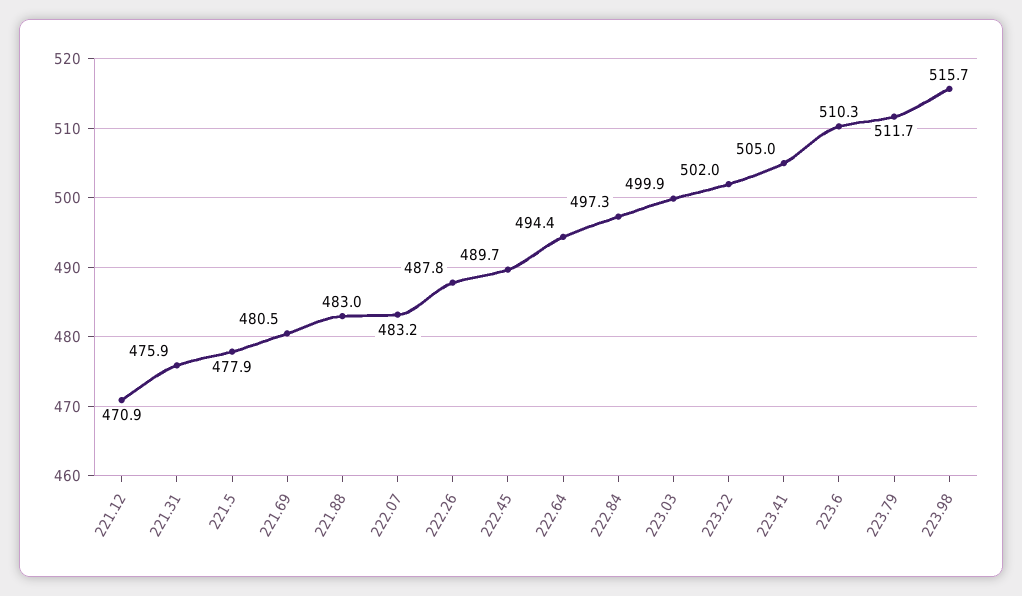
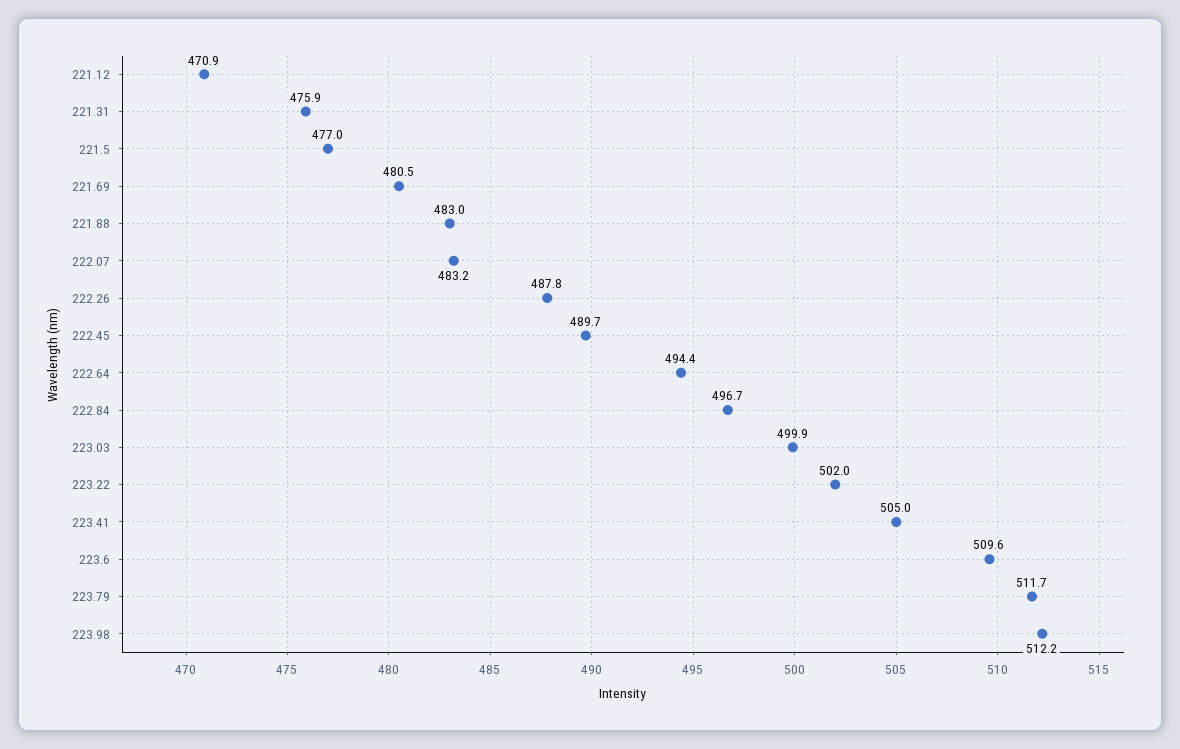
  {
    "221.12": 470.9,
    "221.31": 475.9,
-   "221.5": 477.9,
+   "221.5": 477,
    "221.69": 480.5,
    "221.88": 483,
    "222.07": 483.2,
    "222.26": 487.8,
    "222.45": 489.7,
    "222.64": 494.4,
-   "222.84": 497.3,
+   "222.84": 496.7,
    "223.03": 499.9,
    "223.22": 502,
    "223.41": 505,
-   "223.6": 510.3,
+   "223.6": 509.6,
    "223.79": 511.7,
-   "223.98": 515.7
+   "223.98": 512.2
  }

